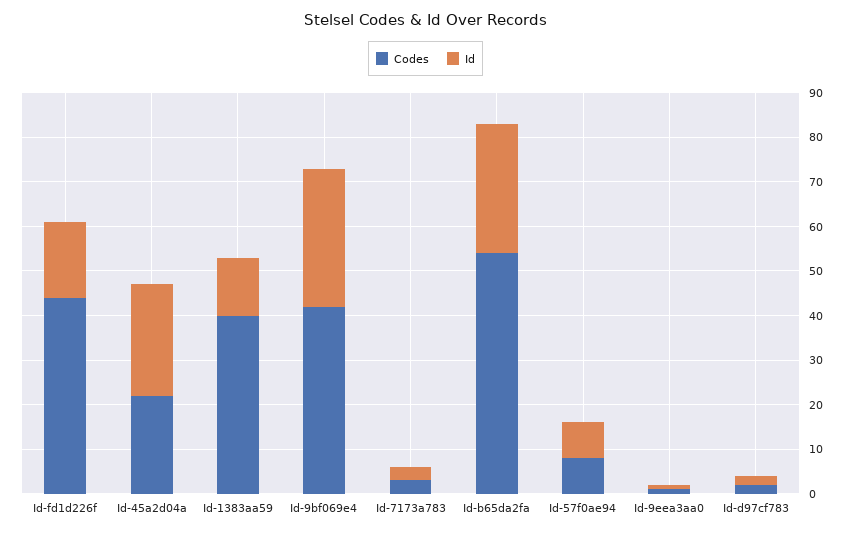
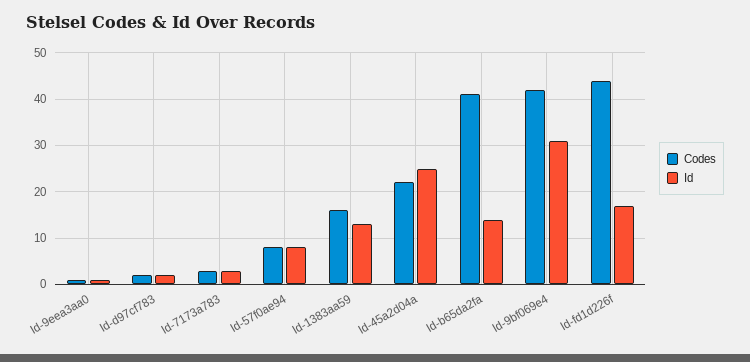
  {
    "Codes": {
      "Id-fd1d226f": 45,
      "Id-45a2d04a": 20,
-     "Id-1383aa59": 40,
+     "Id-1383aa59": 15,
      "Id-9bf069e4": 40,
      "Id-7173a783": 5,
-     "Id-b65da2fa": 55,
+     "Id-b65da2fa": 40,
      "Id-57f0ae94": 10,
      "Id-9eea3aa0": 0,
      "Id-d97cf783": 0
    },
    "Id": {
      "Id-fd1d226f": 15,
      "Id-45a2d04a": 25,
      "Id-1383aa59": 15,
      "Id-9bf069e4": 30,
      "Id-7173a783": 5,
-     "Id-b65da2fa": 30,
+     "Id-b65da2fa": 15,
      "Id-57f0ae94": 10,
      "Id-9eea3aa0": 0,
      "Id-d97cf783": 0
    }
  }

